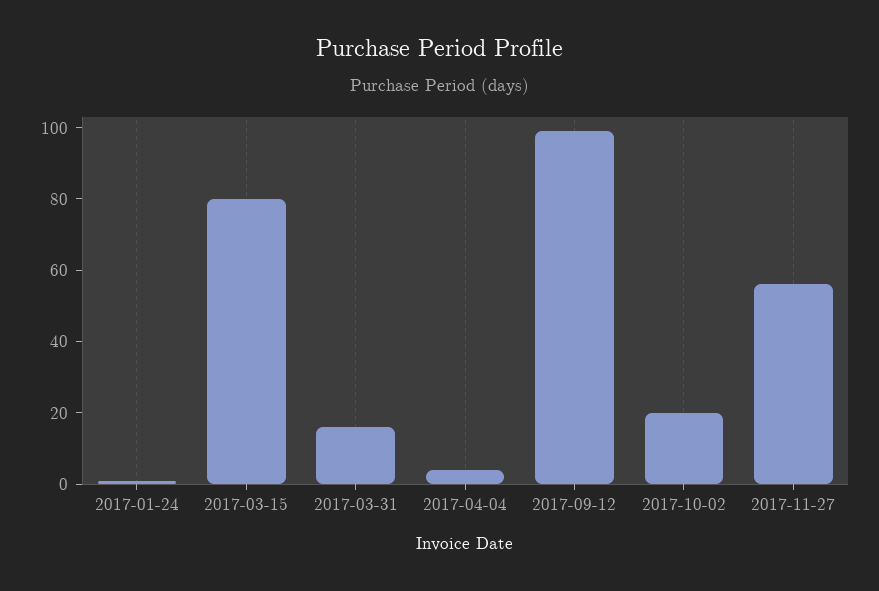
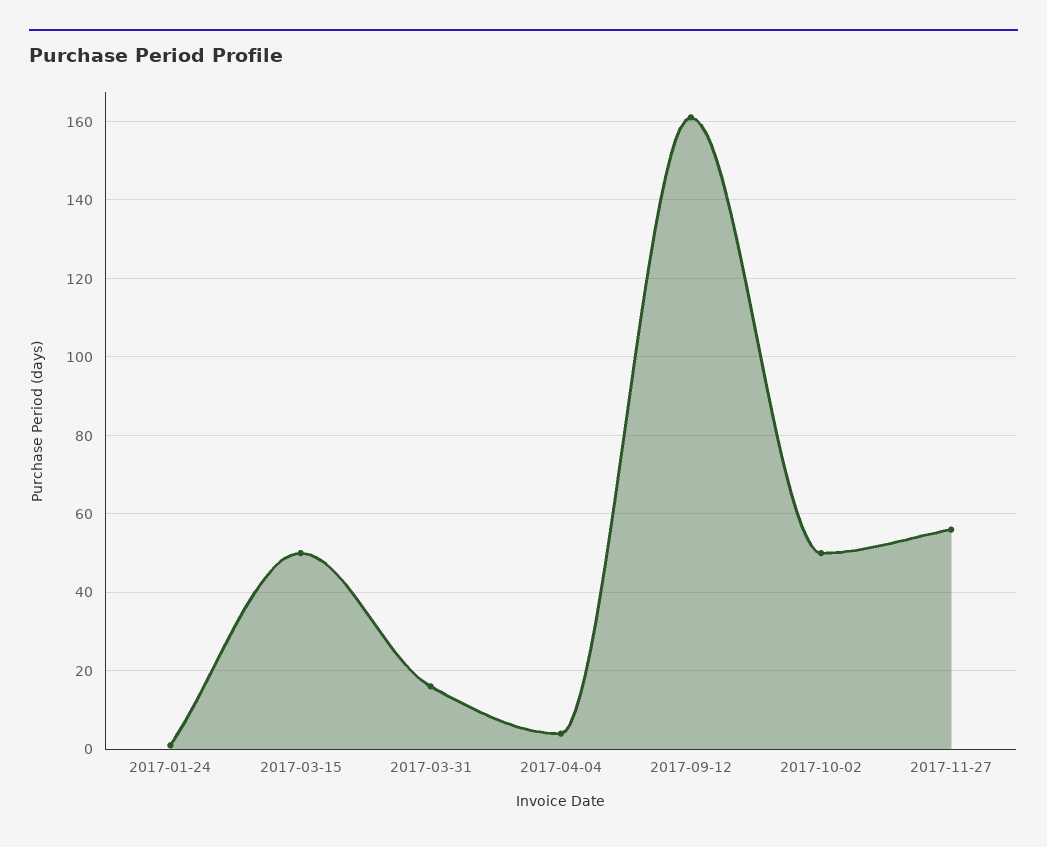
  {
    "2017-01-24": 0,
-   "2017-03-15": 80,
+   "2017-03-15": 50,
    "2017-03-31": 15,
    "2017-04-04": 5,
-   "2017-09-12": 100,
+   "2017-09-12": 160,
-   "2017-10-02": 20,
+   "2017-10-02": 50,
    "2017-11-27": 55
  }

